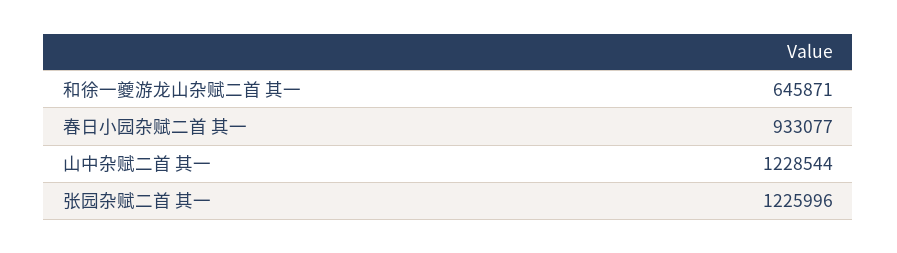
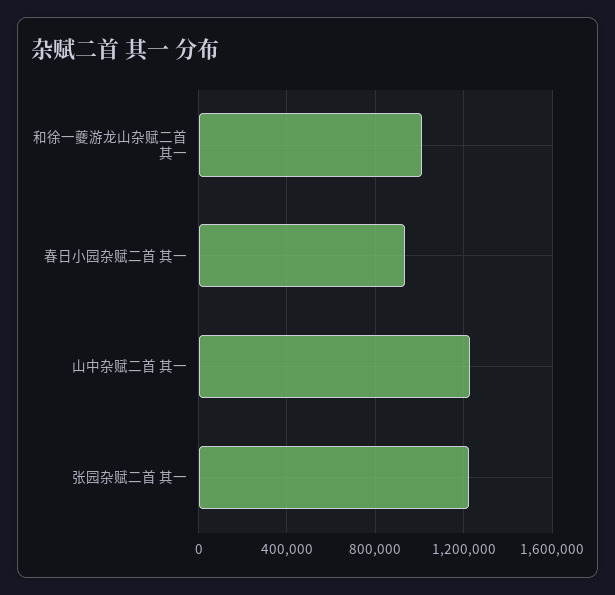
  {
-   "和徐一夔游龙山杂赋二首 其一": 645871,
+   "和徐一夔游龙山杂赋二首 其一": 1000000,
    "春日小园杂赋二首 其一": 933077,
    "山中杂赋二首 其一": 1228544,
    "张园杂赋二首 其一": 1225996
  }

